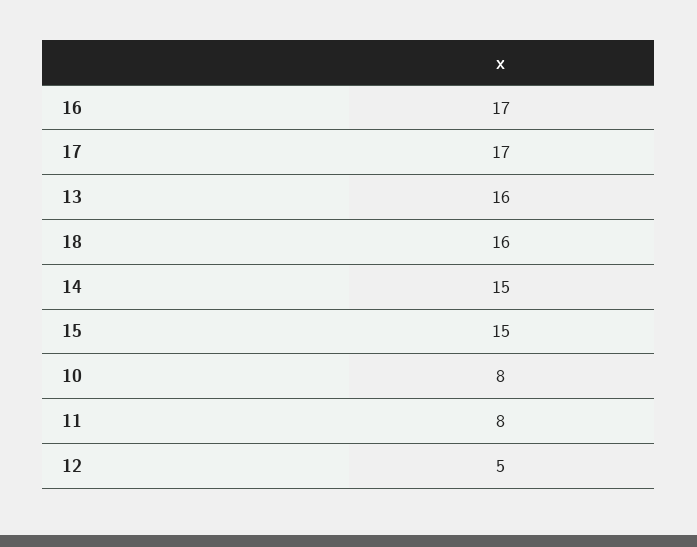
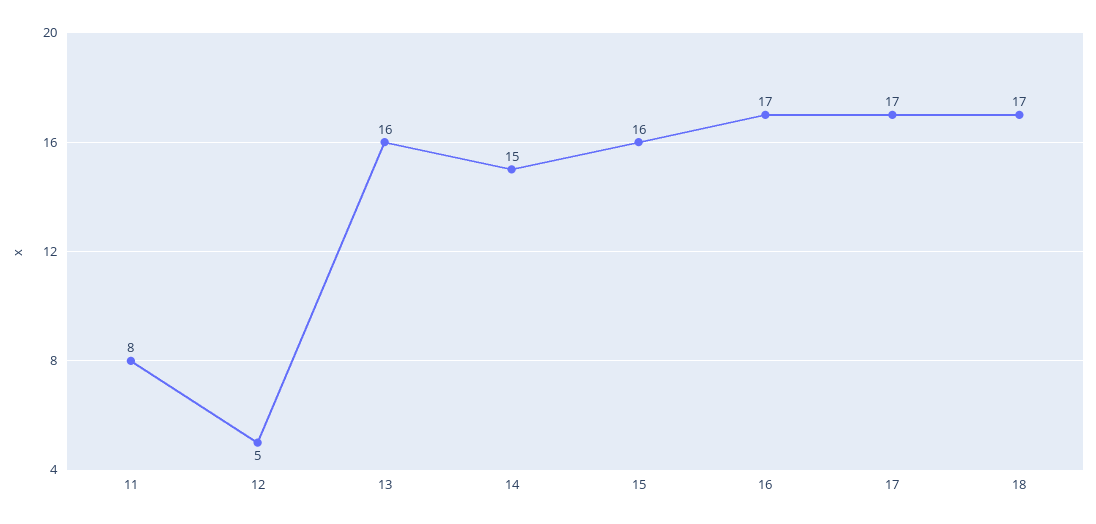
  {
    "16": 17,
    "17": 17,
    "13": 16,
-   "18": 16,
+   "18": 17,
    "14": 15,
-   "15": 15,
+   "15": 16,
-   "10": 8,
    "11": 8,
    "12": 5
  }

